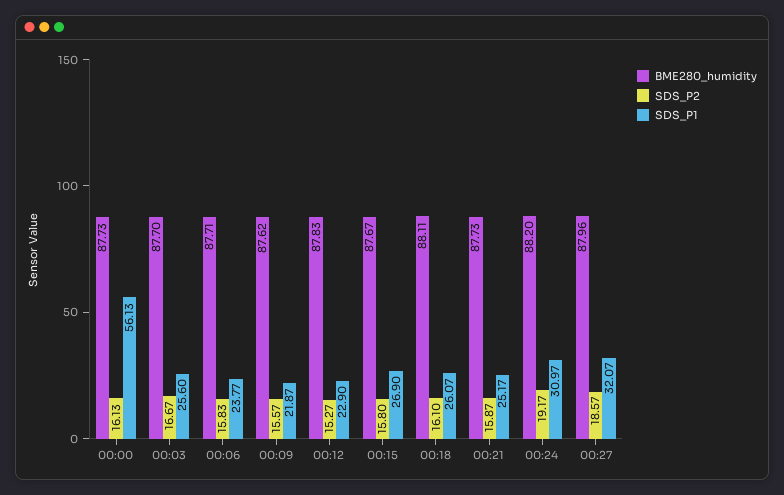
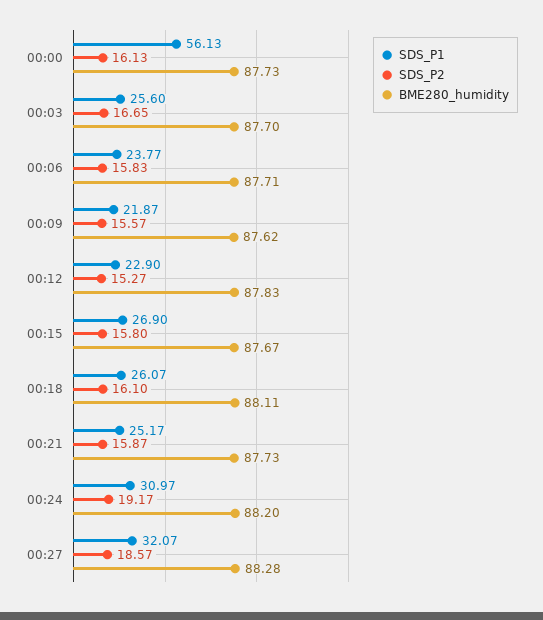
  {
    "BME280_humidity": {
      "00:00": 87.73,
      "00:03": 87.7,
      "00:06": 87.71,
      "00:09": 87.62,
      "00:12": 87.83,
      "00:15": 87.67,
      "00:18": 88.11,
      "00:21": 87.73,
      "00:24": 88.2,
-     "00:27": 87.96
+     "00:27": 88.28
    },
    "SDS_P2": {
      "00:00": 16.13,
-     "00:03": 16.67,
+     "00:03": 16.65,
      "00:06": 15.83,
      "00:09": 15.57,
      "00:12": 15.27,
      "00:15": 15.8,
      "00:18": 16.1,
      "00:21": 15.87,
      "00:24": 19.17,
      "00:27": 18.57
    },
    "SDS_P1": {
      "00:00": 56.13,
      "00:03": 25.6,
      "00:06": 23.77,
      "00:09": 21.87,
      "00:12": 22.9,
      "00:15": 26.9,
      "00:18": 26.07,
      "00:21": 25.17,
      "00:24": 30.97,
      "00:27": 32.07
    }
  }

